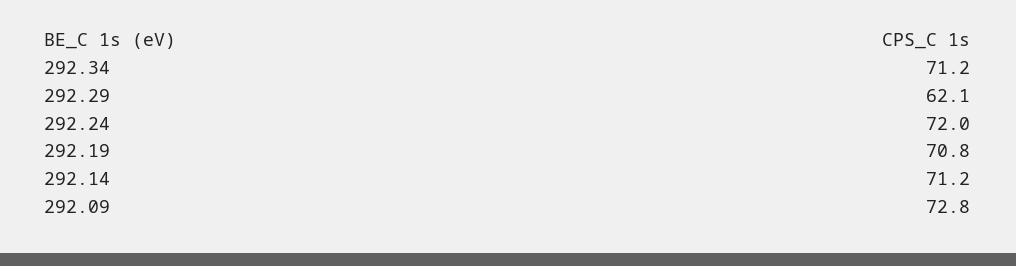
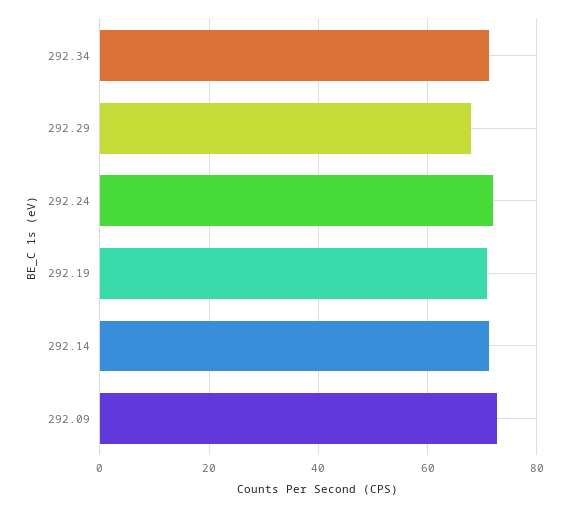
  {
    "292.34": 71.2,
-   "292.29": 62.1,
+   "292.29": 68,
    "292.24": 72,
    "292.19": 70.8,
    "292.14": 71.2,
    "292.09": 72.8
  }

